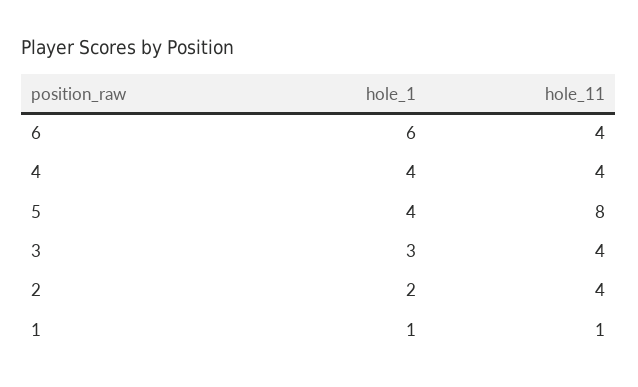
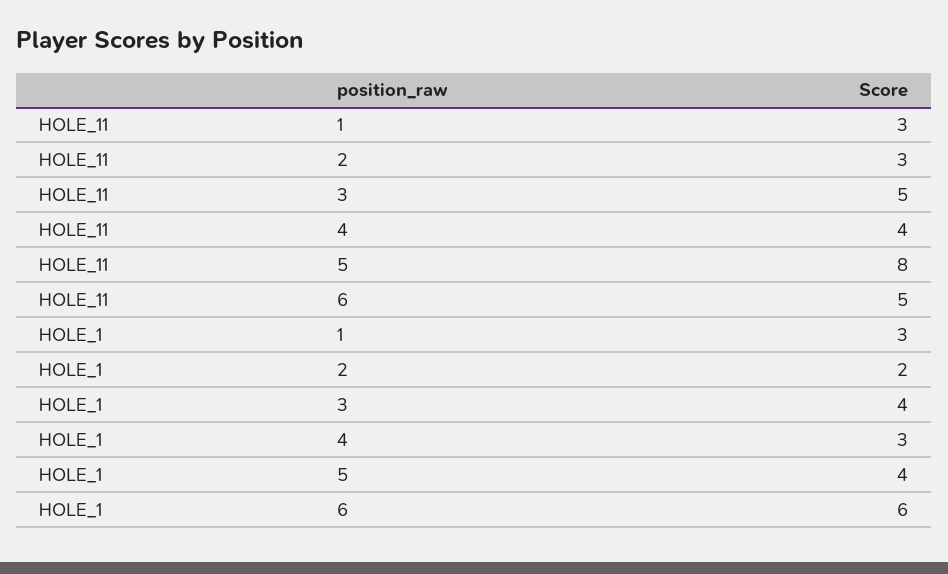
  {
    "hole_1": {
      "6": 6,
-     "4": 4,
+     "4": 3,
      "5": 4,
-     "3": 3,
+     "3": 4,
      "2": 2,
-     "1": 1
+     "1": 3
    },
    "hole_11": {
-     "6": 4,
+     "6": 5,
      "4": 4,
      "5": 8,
-     "3": 4,
+     "3": 5,
-     "2": 4,
+     "2": 3,
-     "1": 1
+     "1": 3
    }
  }

